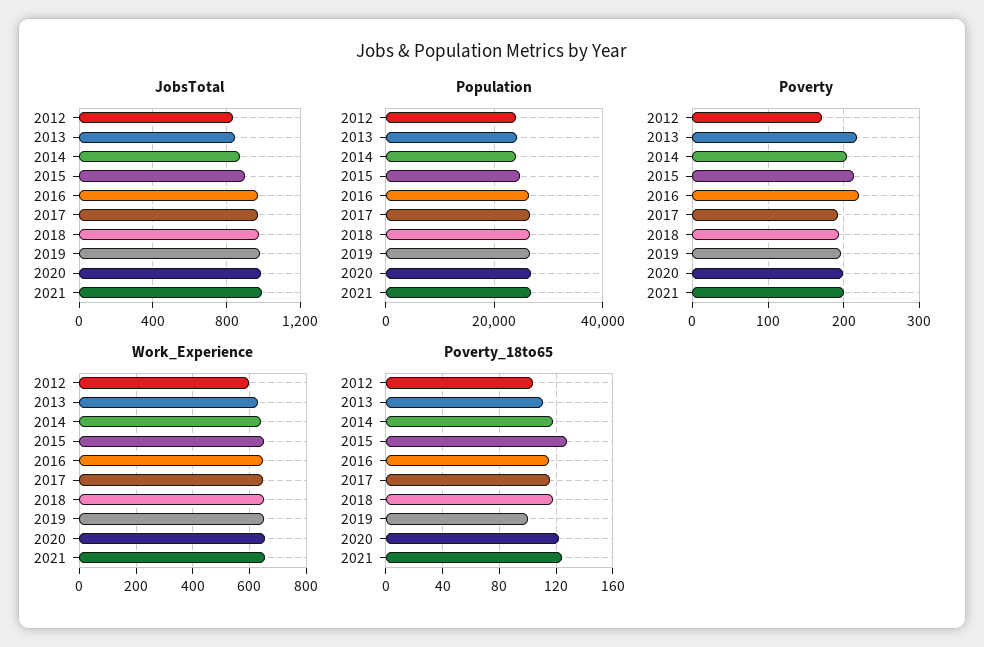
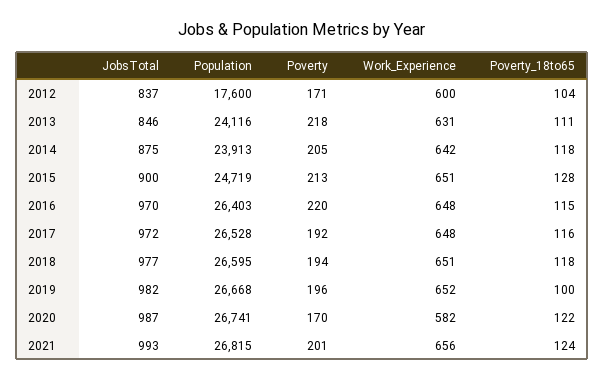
  {
    "JobsTotal": {
      "2012": 837,
      "2013": 846,
      "2014": 875,
      "2015": 900,
      "2016": 970,
      "2017": 972,
      "2018": 977,
      "2019": 982,
      "2020": 987,
      "2021": 993
    },
    "Population": {
-     "2012": 24000,
+     "2012": 17600,
      "2013": 24116,
      "2014": 23913,
      "2015": 24719,
      "2016": 26403,
      "2017": 26528,
      "2018": 26595,
      "2019": 26668,
      "2020": 26741,
      "2021": 26815
    },
    "Poverty": {
      "2012": 171,
      "2013": 218,
      "2014": 205,
      "2015": 213,
      "2016": 220,
      "2017": 192,
      "2018": 194,
      "2019": 196,
-     "2020": 200,
+     "2020": 170,
      "2021": 201
    },
    "Work_Experience": {
      "2012": 600,
      "2013": 631,
      "2014": 642,
      "2015": 651,
      "2016": 648,
      "2017": 648,
      "2018": 651,
      "2019": 652,
-     "2020": 650,
+     "2020": 582,
      "2021": 656
    },
    "Poverty_18to65": {
      "2012": 104,
      "2013": 111,
      "2014": 118,
      "2015": 128,
      "2016": 115,
      "2017": 116,
      "2018": 118,
      "2019": 100,
      "2020": 122,
      "2021": 124
    }
  }

